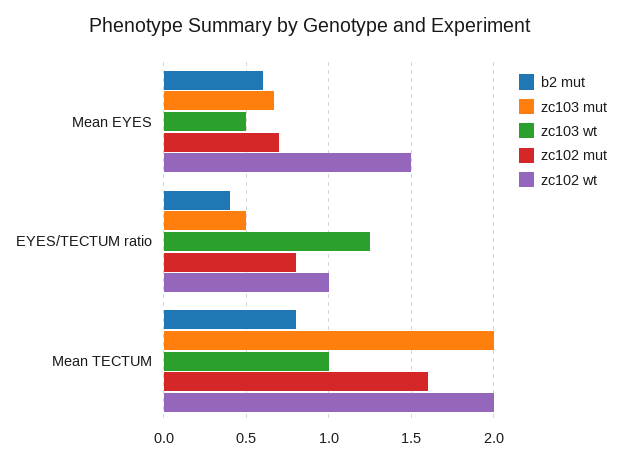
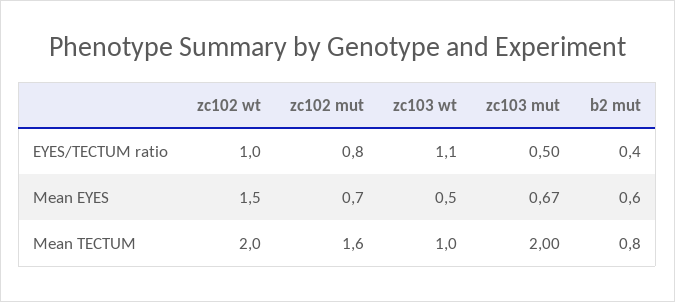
  {
    "b2 mut": {
      "Mean EYES": 0.6,
      "EYES/TECTUM ratio": 0.4,
      "Mean TECTUM": 0.8
    },
    "zc103 mut": {
      "Mean EYES": 0.67,
      "EYES/TECTUM ratio": 0.5,
      "Mean TECTUM": 2
    },
    "zc103 wt": {
      "Mean EYES": 0.5,
-     "EYES/TECTUM ratio": 1.25,
+     "EYES/TECTUM ratio": 1.1,
      "Mean TECTUM": 1
    },
    "zc102 mut": {
      "Mean EYES": 0.7,
      "EYES/TECTUM ratio": 0.8,
      "Mean TECTUM": 1.6
    },
    "zc102 wt": {
      "Mean EYES": 1.5,
      "EYES/TECTUM ratio": 1,
      "Mean TECTUM": 2
    }
  }

